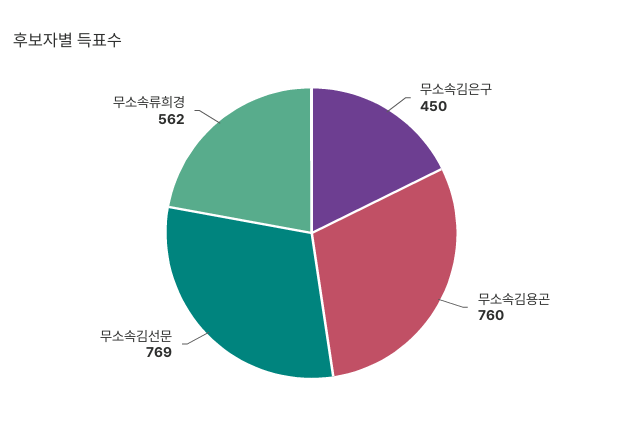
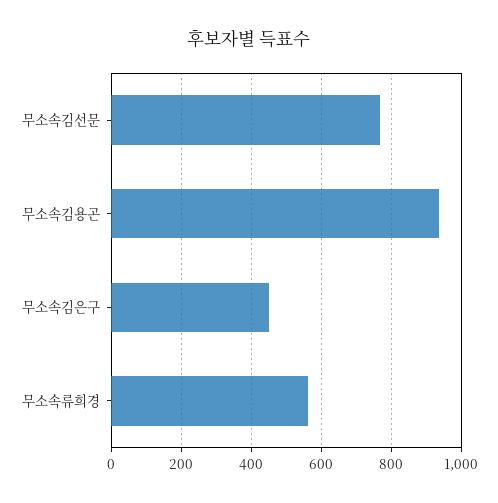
  {
    "무소속김은구": 450,
-   "무소속김용곤": 760,
+   "무소속김용곤": 940,
    "무소속김선문": 769,
    "무소속류희경": 562
  }

